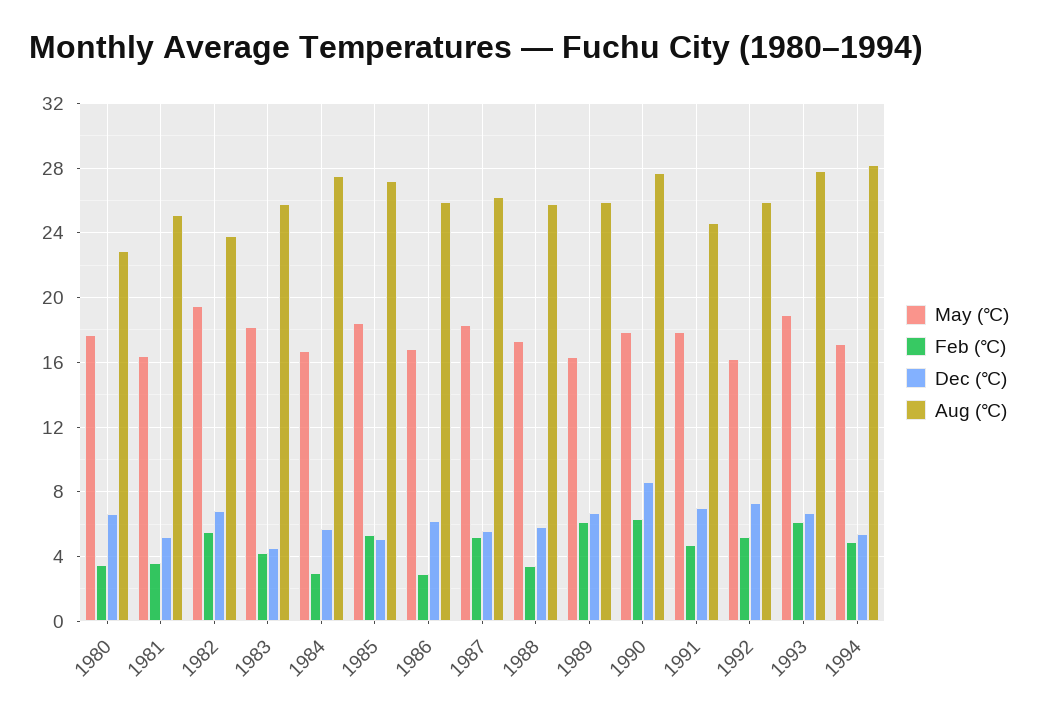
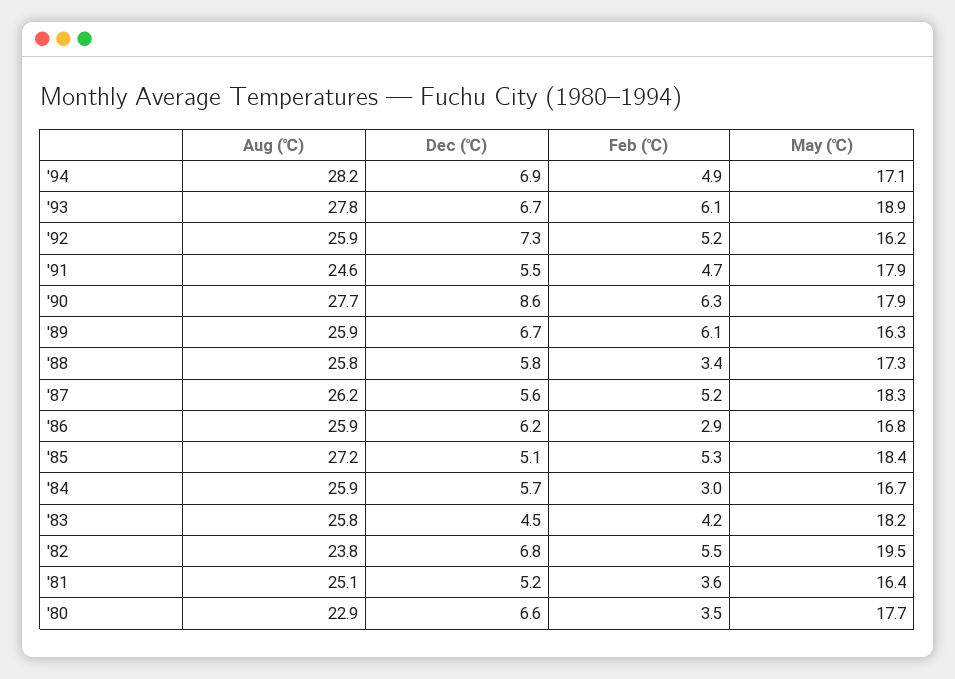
  {
    "May (℃)": {
      "1980": 17.7,
      "1981": 16.4,
      "1982": 19.5,
      "1983": 18.2,
      "1984": 16.7,
      "1985": 18.4,
      "1986": 16.8,
      "1987": 18.3,
      "1988": 17.3,
      "1989": 16.3,
      "1990": 17.9,
      "1991": 17.9,
      "1992": 16.2,
      "1993": 18.9,
      "1994": 17.1
    },
    "Feb (℃)": {
      "1980": 3.5,
      "1981": 3.6,
      "1982": 5.5,
      "1983": 4.2,
      "1984": 3,
      "1985": 5.3,
      "1986": 2.9,
      "1987": 5.2,
      "1988": 3.4,
      "1989": 6.1,
      "1990": 6.3,
      "1991": 4.7,
      "1992": 5.2,
      "1993": 6.1,
      "1994": 4.9
    },
    "Dec (℃)": {
      "1980": 6.6,
      "1981": 5.2,
      "1982": 6.8,
      "1983": 4.5,
      "1984": 5.7,
      "1985": 5.1,
      "1986": 6.2,
      "1987": 5.6,
      "1988": 5.8,
      "1989": 6.7,
      "1990": 8.6,
-     "1991": 7,
+     "1991": 5.5,
      "1992": 7.3,
      "1993": 6.7,
-     "1994": 5.5
+     "1994": 6.9
    },
    "Aug (℃)": {
      "1980": 22.9,
      "1981": 25.1,
      "1982": 23.8,
      "1983": 25.8,
-     "1984": 27.5,
+     "1984": 25.9,
      "1985": 27.2,
      "1986": 25.9,
      "1987": 26.2,
      "1988": 25.8,
      "1989": 25.9,
      "1990": 27.7,
      "1991": 24.6,
      "1992": 25.9,
      "1993": 27.8,
      "1994": 28.2
    }
  }

